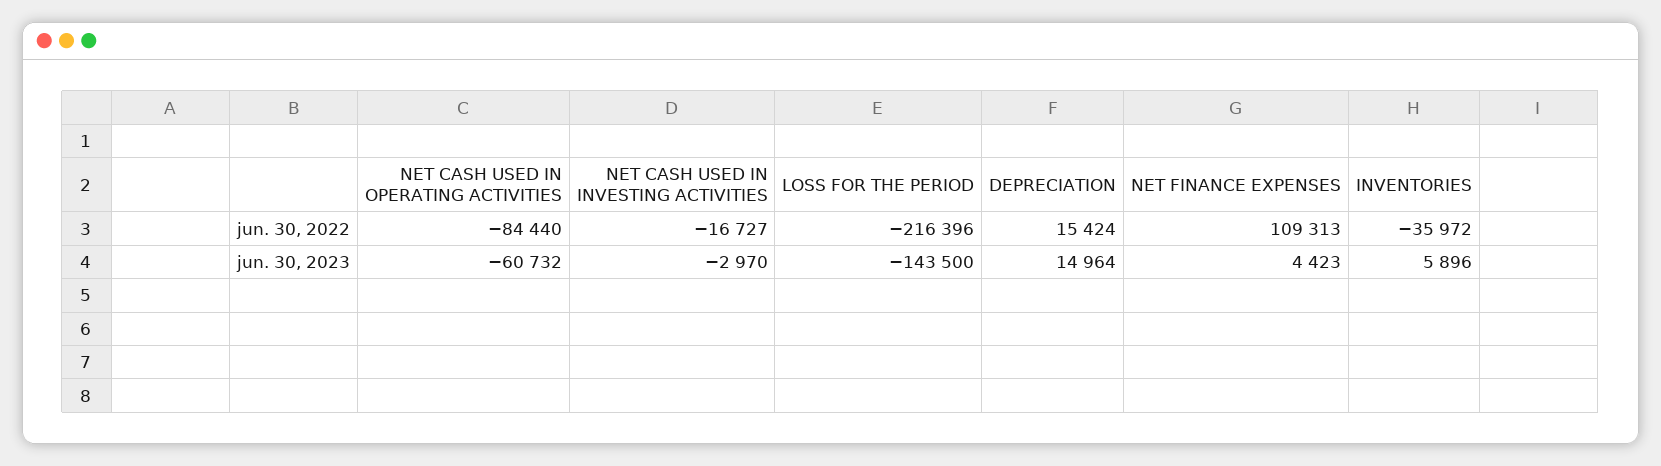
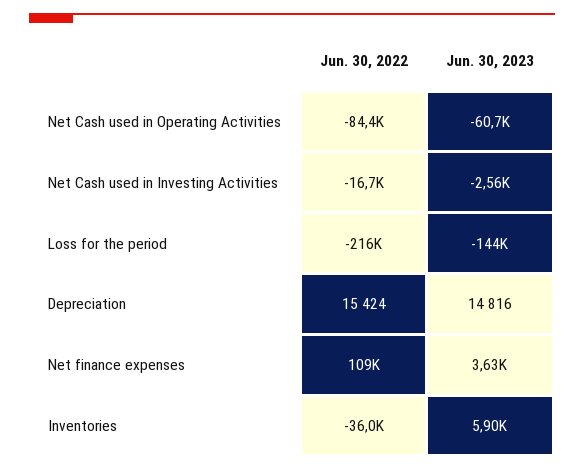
  {
    "NET CASH USED IN OPERATING ACTIVITIES": {
      "jun. 30, 2022": -84440,
      "jun. 30, 2023": -60732
    },
    "NET CASH USED IN INVESTING ACTIVITIES": {
      "jun. 30, 2022": -16727,
-     "jun. 30, 2023": -2970
+     "jun. 30, 2023": -2560
    },
    "LOSS FOR THE PERIOD": {
      "jun. 30, 2022": -216396,
      "jun. 30, 2023": -143500
    },
    "DEPRECIATION": {
      "jun. 30, 2022": 15424,
-     "jun. 30, 2023": 14964
+     "jun. 30, 2023": 14816
    },
    "NET FINANCE EXPENSES": {
      "jun. 30, 2022": 109313,
-     "jun. 30, 2023": 4423
+     "jun. 30, 2023": 3630
    },
    "INVENTORIES": {
      "jun. 30, 2022": -35972,
      "jun. 30, 2023": 5896
    }
  }

